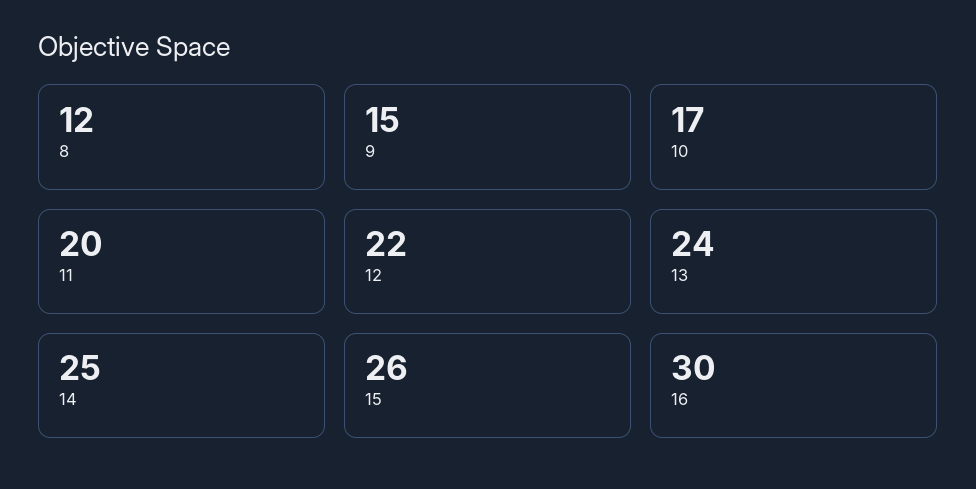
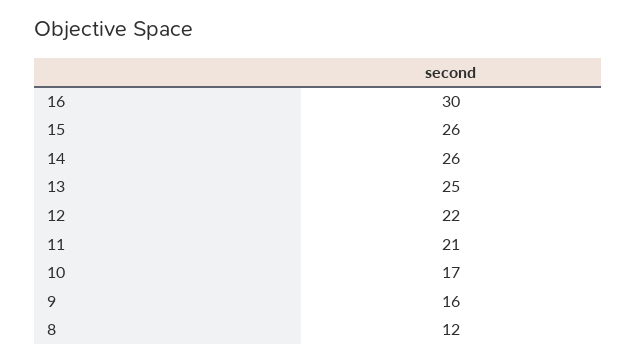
  {
    "8": 12,
-   "9": 15,
+   "9": 16,
    "10": 17,
-   "11": 20,
+   "11": 21,
    "12": 22,
-   "13": 24,
+   "13": 25,
-   "14": 25,
+   "14": 26,
    "15": 26,
    "16": 30
  }

